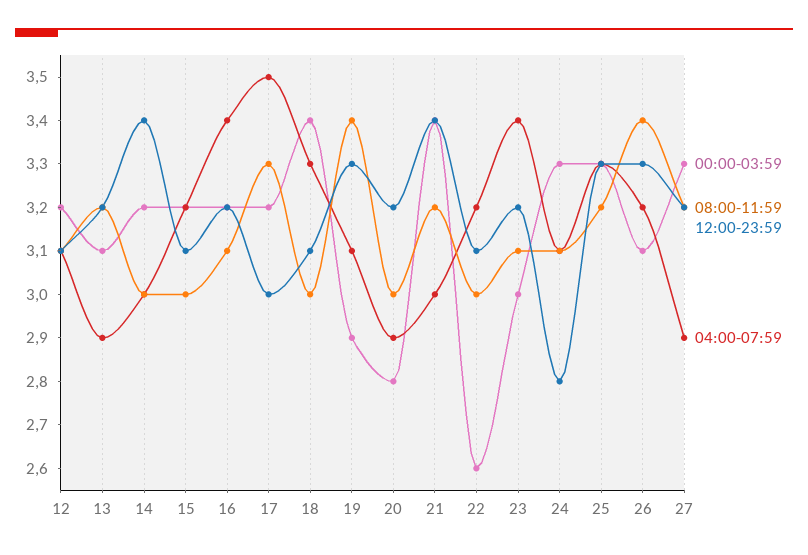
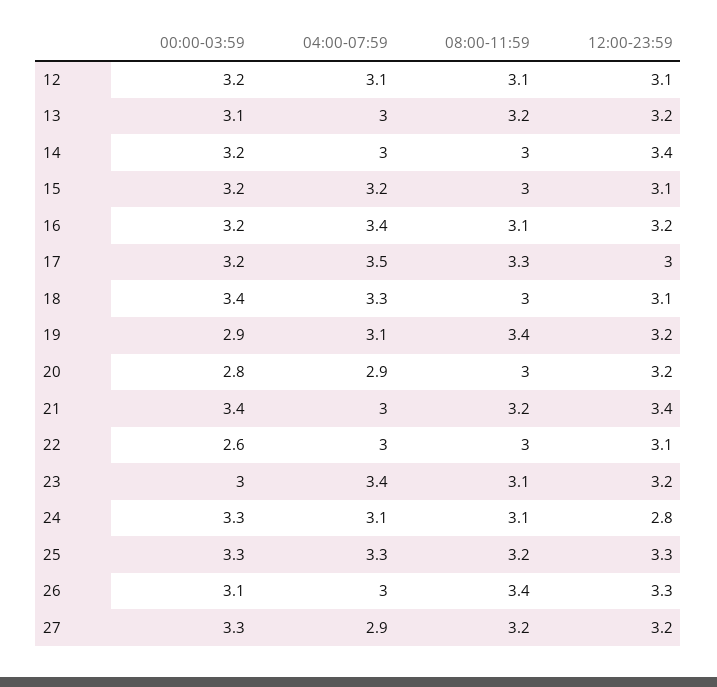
  {
    "00:00-03:59": {
      "12": 3.2,
      "13": 3.1,
      "14": 3.2,
      "15": 3.2,
      "16": 3.2,
      "17": 3.2,
      "18": 3.4,
      "19": 2.9,
      "20": 2.8,
      "21": 3.4,
      "22": 2.6,
      "23": 3,
      "24": 3.3,
      "25": 3.3,
      "26": 3.1,
      "27": 3.3
    },
    "08:00-11:59": {
      "12": 3.1,
      "13": 3.2,
      "14": 3,
      "15": 3,
      "16": 3.1,
      "17": 3.3,
      "18": 3,
      "19": 3.4,
      "20": 3,
      "21": 3.2,
      "22": 3,
      "23": 3.1,
      "24": 3.1,
      "25": 3.2,
      "26": 3.4,
      "27": 3.2
    },
    "12:00-23:59": {
      "12": 3.1,
      "13": 3.2,
      "14": 3.4,
      "15": 3.1,
      "16": 3.2,
      "17": 3,
      "18": 3.1,
-     "19": 3.3,
+     "19": 3.2,
      "20": 3.2,
      "21": 3.4,
      "22": 3.1,
      "23": 3.2,
      "24": 2.8,
      "25": 3.3,
      "26": 3.3,
      "27": 3.2
    },
    "04:00-07:59": {
      "12": 3.1,
-     "13": 2.9,
+     "13": 3,
      "14": 3,
      "15": 3.2,
      "16": 3.4,
      "17": 3.5,
      "18": 3.3,
      "19": 3.1,
      "20": 2.9,
      "21": 3,
-     "22": 3.2,
+     "22": 3,
      "23": 3.4,
      "24": 3.1,
      "25": 3.3,
-     "26": 3.2,
+     "26": 3,
      "27": 2.9
    }
  }

